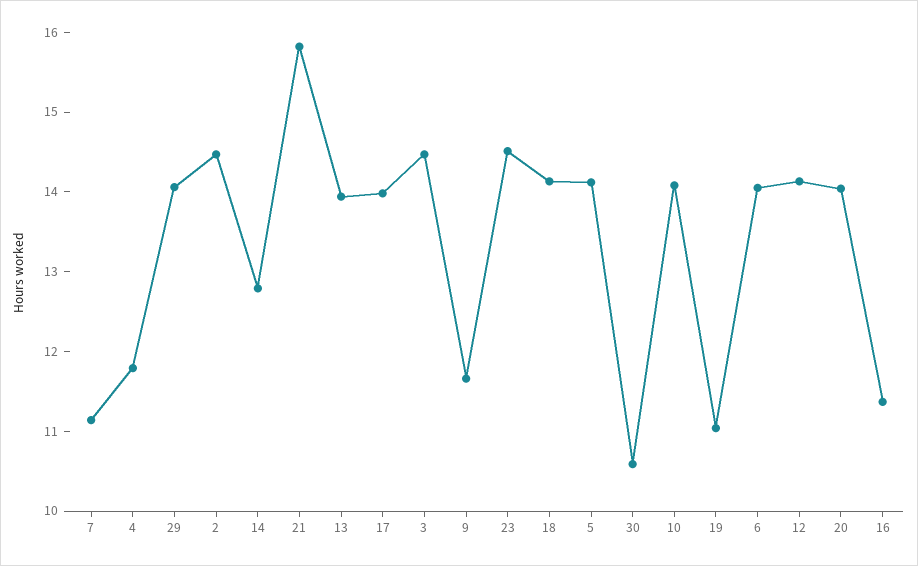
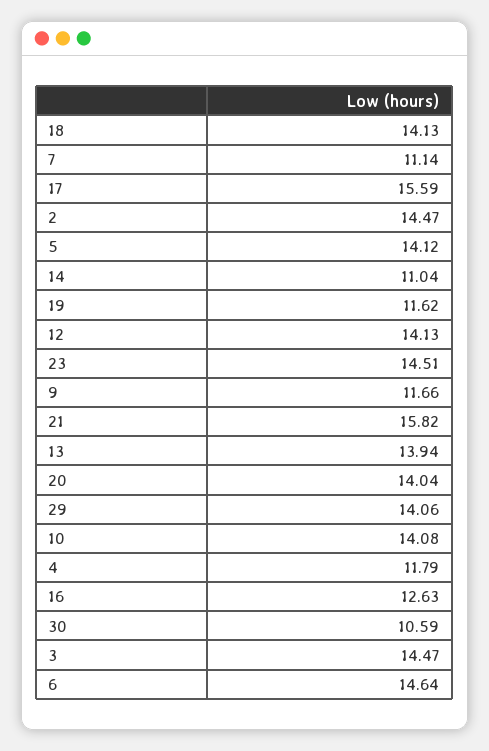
  {
    "7": 11.14,
    "4": 11.79,
    "29": 14.06,
    "2": 14.47,
-   "14": 12.8,
+   "14": 11.04,
    "21": 15.82,
    "13": 13.94,
-   "17": 14,
+   "17": 15.59,
    "3": 14.47,
    "9": 11.66,
    "23": 14.51,
    "18": 14.13,
    "5": 14.12,
    "30": 10.59,
    "10": 14.08,
-   "19": 11,
+   "19": 11.62,
-   "6": 14,
+   "6": 14.64,
    "12": 14.13,
    "20": 14.04,
-   "16": 11.4
+   "16": 12.63
  }

